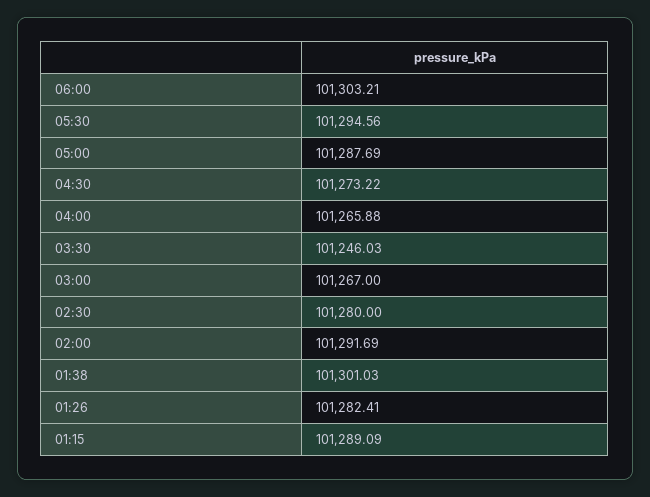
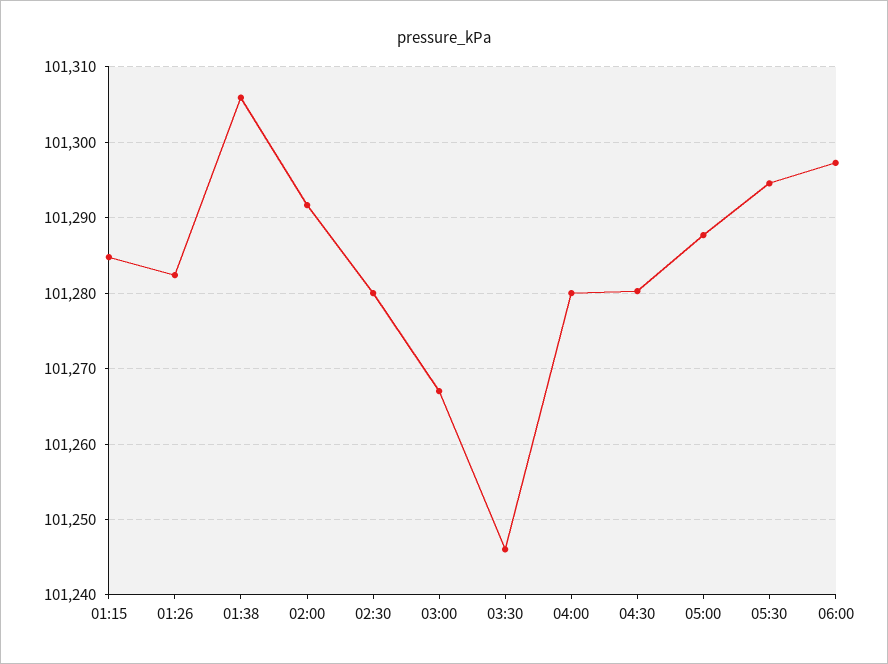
  {
-   "06:00": 101303.21,
+   "06:00": 101297,
    "05:30": 101294.56,
    "05:00": 101287.69,
-   "04:30": 101273.22,
+   "04:30": 101280,
-   "04:00": 101265.88,
+   "04:00": 101280,
    "03:30": 101246.03,
    "03:00": 101267,
    "02:30": 101280,
    "02:00": 101291.69,
-   "01:38": 101301.03,
+   "01:38": 101306,
    "01:26": 101282.41,
-   "01:15": 101289.09
+   "01:15": 101285
  }

